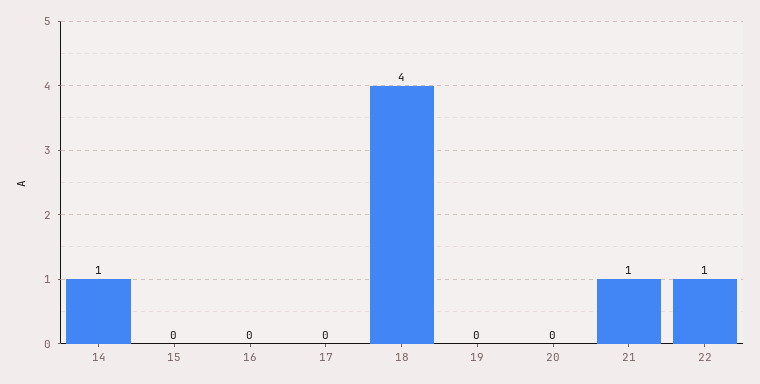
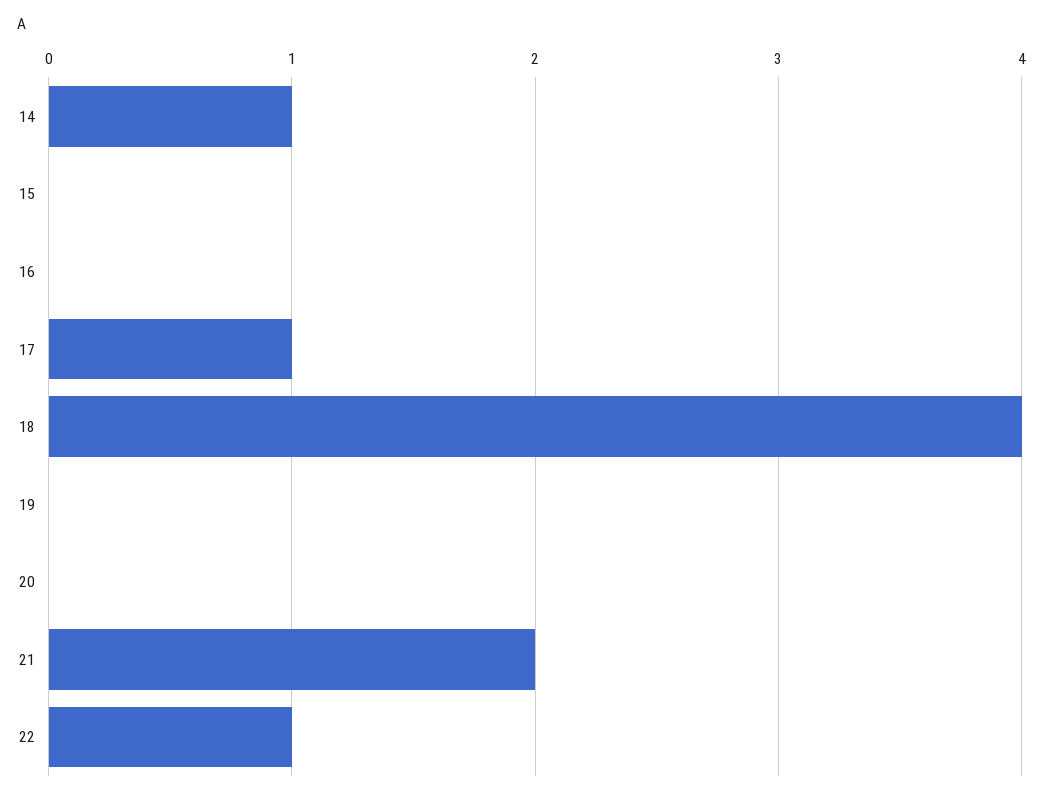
  {
    "14": 1,
    "15": 0,
    "16": 0,
-   "17": 0,
+   "17": 1,
    "18": 4,
    "19": 0,
    "20": 0,
-   "21": 1,
+   "21": 2,
    "22": 1
  }

